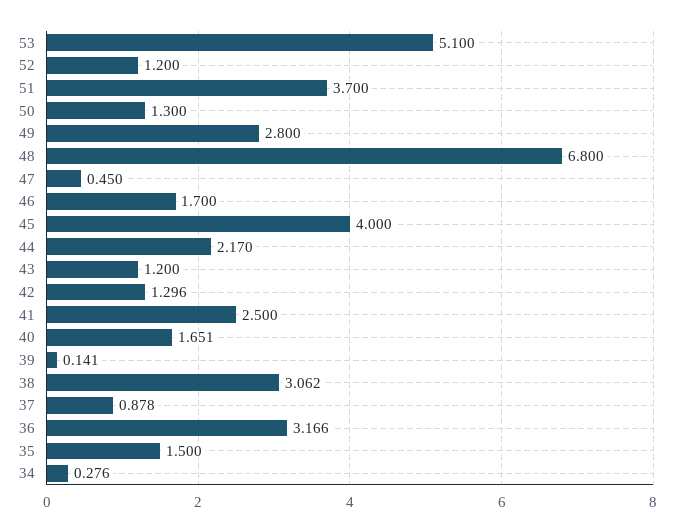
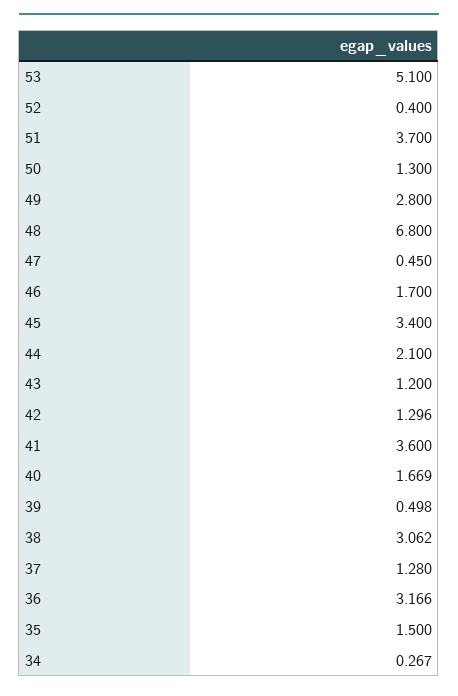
  {
    "53": 5.1,
-   "52": 1.2,
+   "52": 0.4,
    "51": 3.7,
    "50": 1.3,
    "49": 2.8,
    "48": 6.8,
    "47": 0.45,
    "46": 1.7,
-   "45": 4,
+   "45": 3.4,
-   "44": 2.17,
+   "44": 2.1,
    "43": 1.2,
    "42": 1.296,
-   "41": 2.5,
+   "41": 3.6,
-   "40": 1.651,
+   "40": 1.669,
-   "39": 0.141,
+   "39": 0.498,
    "38": 3.062,
-   "37": 0.878,
+   "37": 1.28,
    "36": 3.166,
    "35": 1.5,
-   "34": 0.276
+   "34": 0.267
  }

